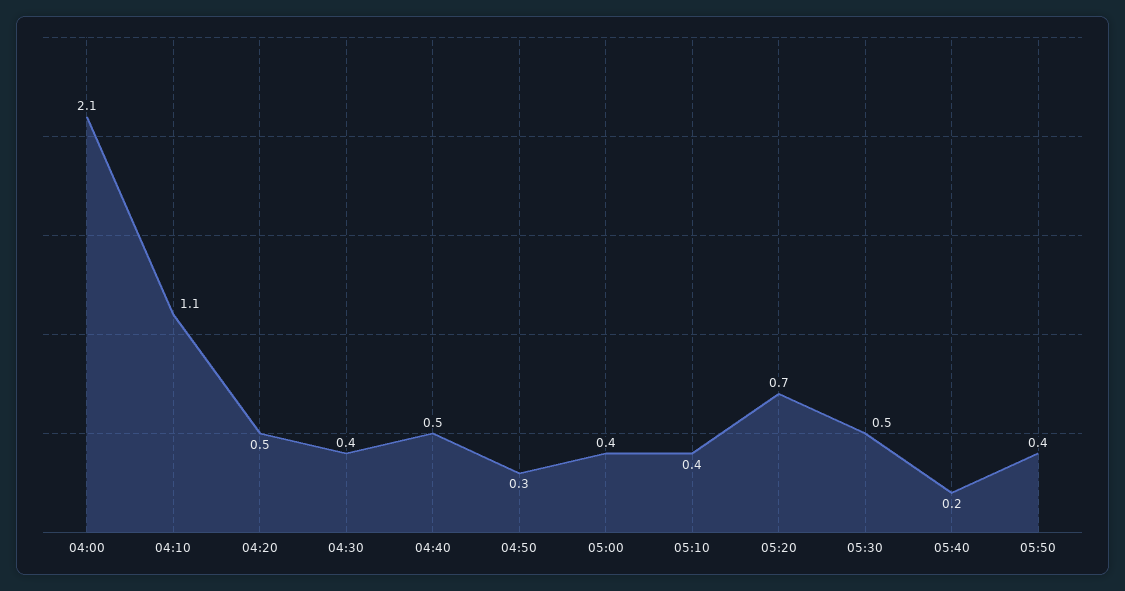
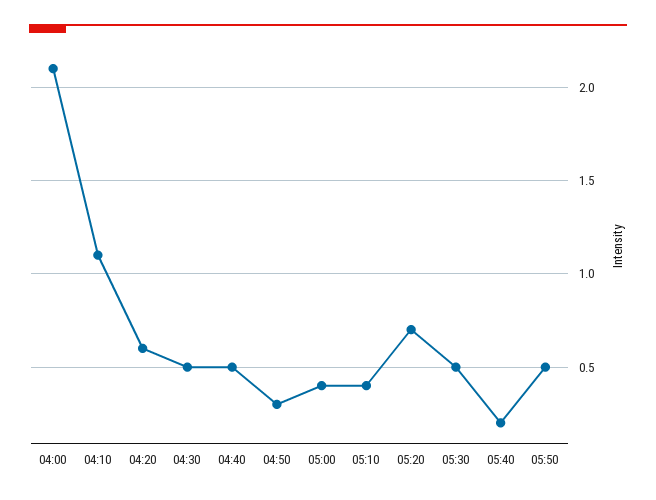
  {
    "04:00": 2.1,
    "04:10": 1.1,
-   "04:20": 0.5,
+   "04:20": 0.6,
-   "04:30": 0.4,
+   "04:30": 0.5,
    "04:40": 0.5,
    "04:50": 0.3,
    "05:00": 0.4,
    "05:10": 0.4,
    "05:20": 0.7,
    "05:30": 0.5,
    "05:40": 0.2,
-   "05:50": 0.4
+   "05:50": 0.5
  }

